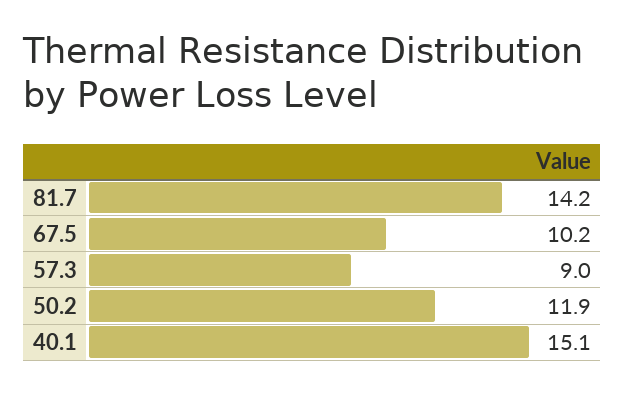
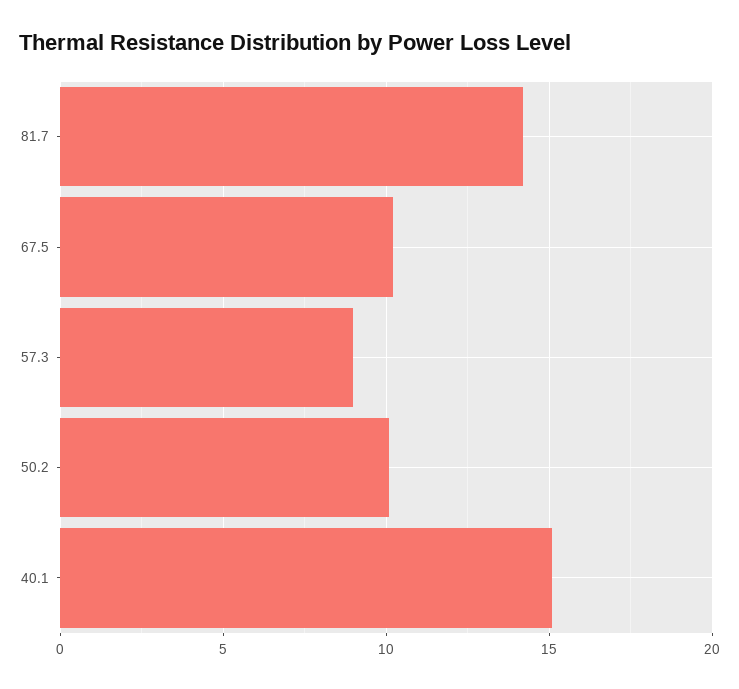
  {
    "81.7": 14.2,
    "67.5": 10.2,
    "57.3": 9,
-   "50.2": 11.9,
+   "50.2": 10,
    "40.1": 15.1
  }

